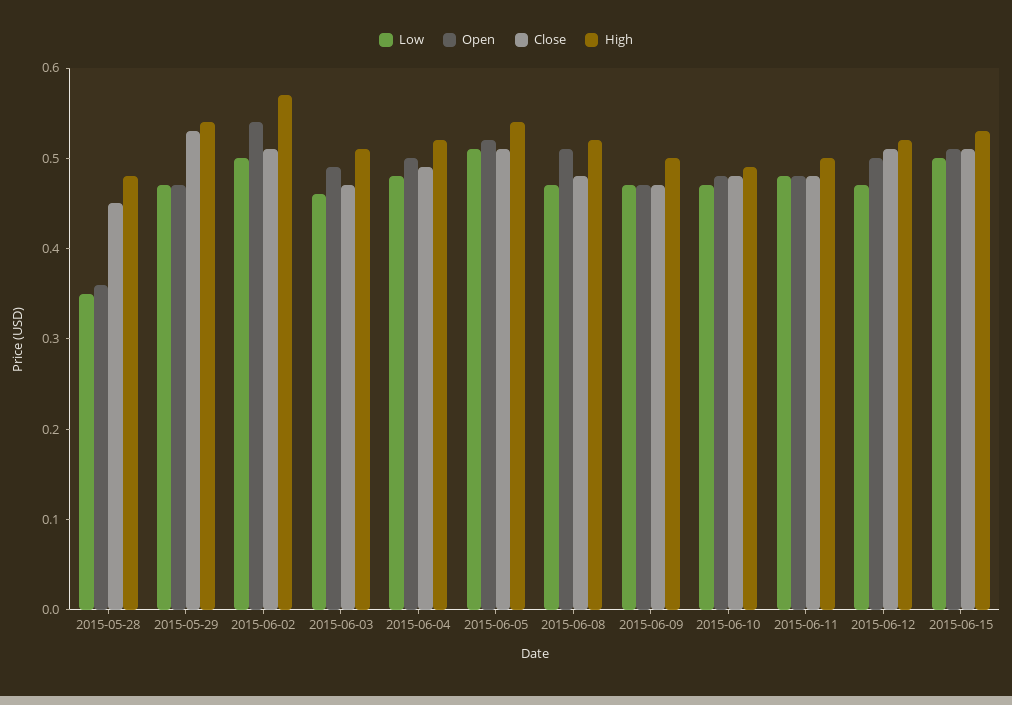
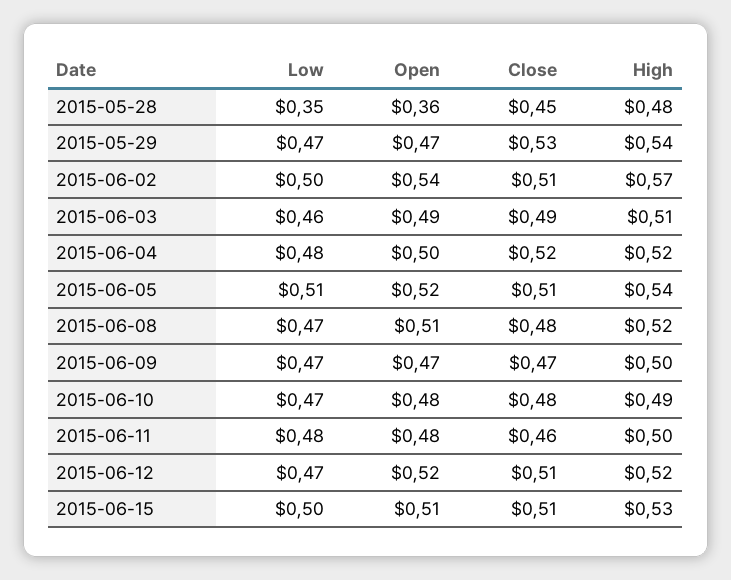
  {
    "Low": {
      "2015-05-28": 0.35,
      "2015-05-29": 0.47,
      "2015-06-02": 0.5,
      "2015-06-03": 0.46,
      "2015-06-04": 0.48,
      "2015-06-05": 0.51,
      "2015-06-08": 0.47,
      "2015-06-09": 0.47,
      "2015-06-10": 0.47,
      "2015-06-11": 0.48,
      "2015-06-12": 0.47,
      "2015-06-15": 0.5
    },
    "Open": {
      "2015-05-28": 0.36,
      "2015-05-29": 0.47,
      "2015-06-02": 0.54,
      "2015-06-03": 0.49,
      "2015-06-04": 0.5,
      "2015-06-05": 0.52,
      "2015-06-08": 0.51,
      "2015-06-09": 0.47,
      "2015-06-10": 0.48,
      "2015-06-11": 0.48,
-     "2015-06-12": 0.5,
+     "2015-06-12": 0.52,
      "2015-06-15": 0.51
    },
    "Close": {
      "2015-05-28": 0.45,
      "2015-05-29": 0.53,
      "2015-06-02": 0.51,
-     "2015-06-03": 0.47,
+     "2015-06-03": 0.49,
-     "2015-06-04": 0.49,
+     "2015-06-04": 0.52,
      "2015-06-05": 0.51,
      "2015-06-08": 0.48,
      "2015-06-09": 0.47,
      "2015-06-10": 0.48,
-     "2015-06-11": 0.48,
+     "2015-06-11": 0.46,
      "2015-06-12": 0.51,
      "2015-06-15": 0.51
    },
    "High": {
      "2015-05-28": 0.48,
      "2015-05-29": 0.54,
      "2015-06-02": 0.57,
      "2015-06-03": 0.51,
      "2015-06-04": 0.52,
      "2015-06-05": 0.54,
      "2015-06-08": 0.52,
      "2015-06-09": 0.5,
      "2015-06-10": 0.49,
      "2015-06-11": 0.5,
      "2015-06-12": 0.52,
      "2015-06-15": 0.53
    }
  }

